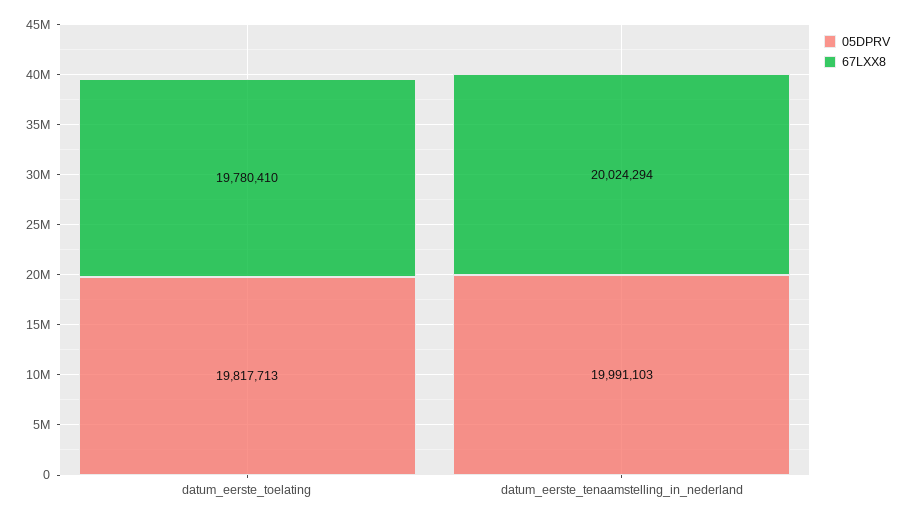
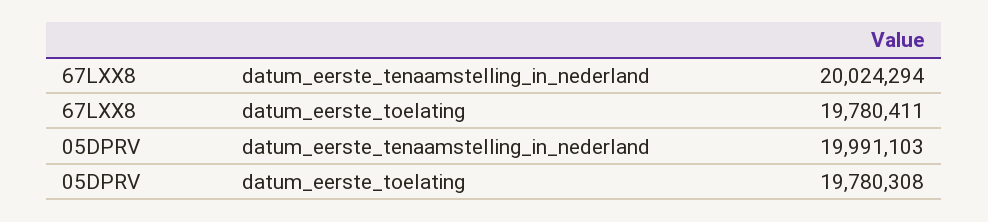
  {
    "05DPRV": {
-     "datum_eerste_toelating": 19817713,
+     "datum_eerste_toelating": 19780308,
      "datum_eerste_tenaamstelling_in_nederland": 19991103
    },
    "67LXX8": {
-     "datum_eerste_toelating": 19780410,
+     "datum_eerste_toelating": 19780411,
      "datum_eerste_tenaamstelling_in_nederland": 20024294
    }
  }

